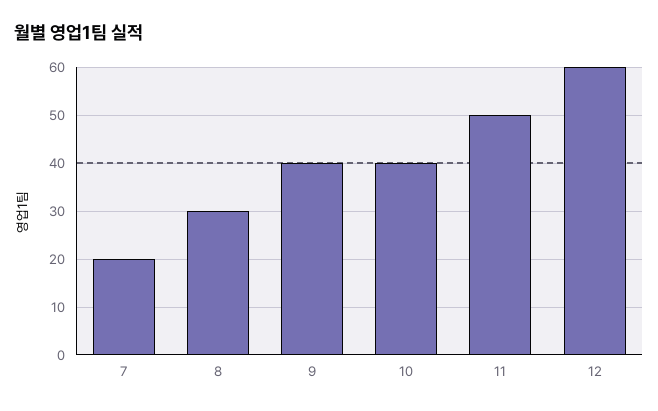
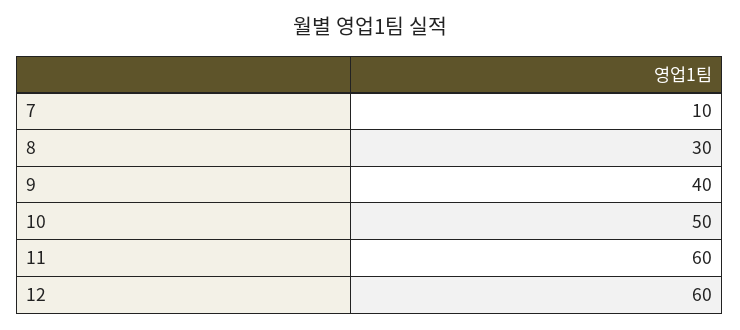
  {
-   "7": 20,
+   "7": 10,
    "8": 30,
    "9": 40,
-   "10": 40,
+   "10": 50,
-   "11": 50,
+   "11": 60,
    "12": 60
  }

